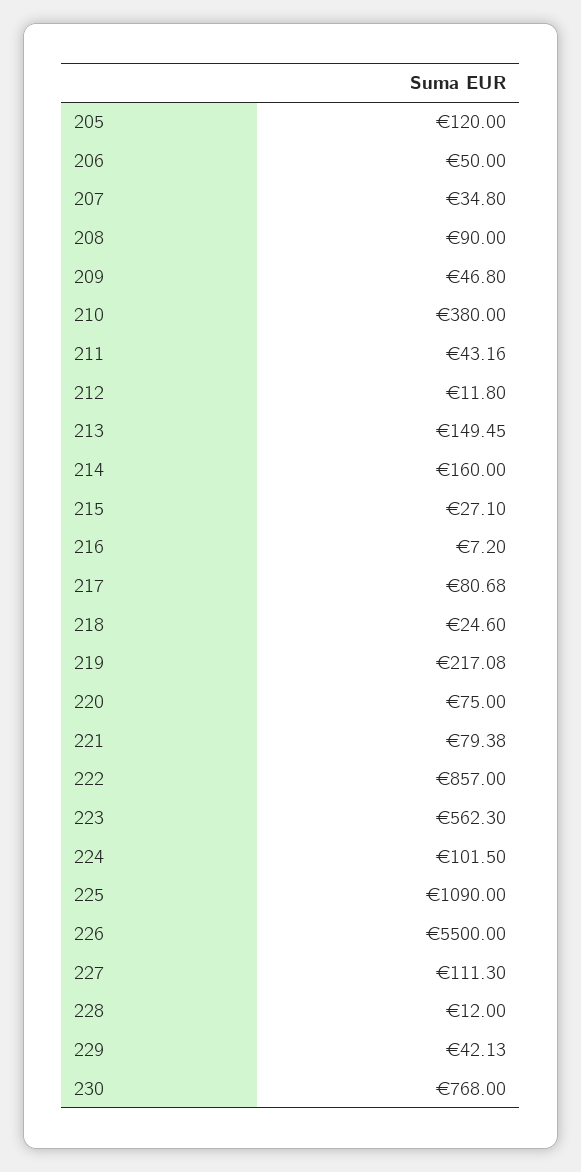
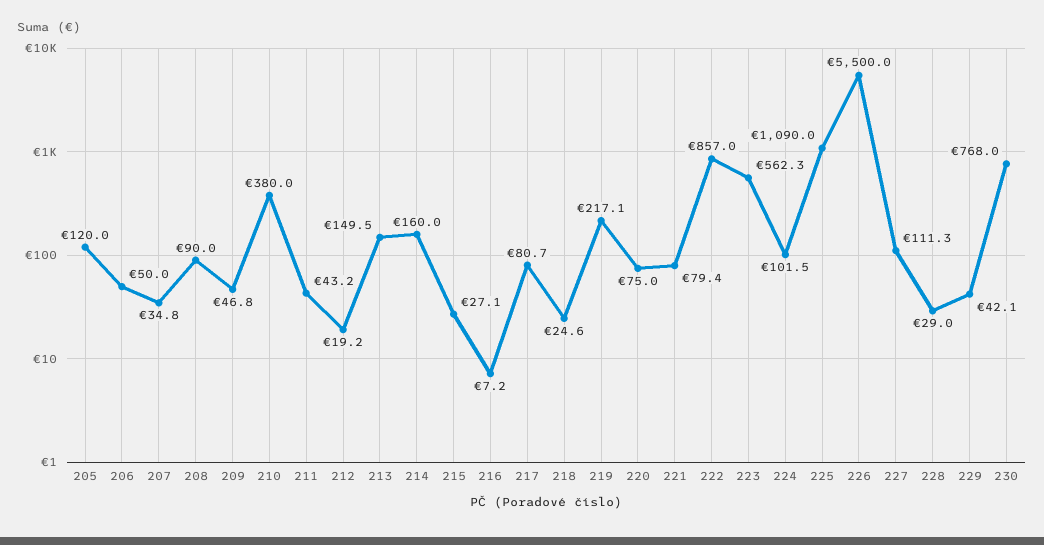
  {
    "205": 120,
    "206": 50,
    "207": 34.8,
    "208": 90,
    "209": 46.8,
    "210": 380,
    "211": 43.16,
-   "212": 11.8,
+   "212": 19.2,
    "213": 149.45,
    "214": 160,
    "215": 27.1,
    "216": 7.2,
    "217": 80.68,
    "218": 24.6,
    "219": 217.08,
    "220": 75,
    "221": 79.38,
    "222": 857,
    "223": 562.3,
    "224": 101.5,
    "225": 1090,
    "226": 5500,
    "227": 111.3,
-   "228": 12,
+   "228": 29,
    "229": 42.13,
    "230": 768
  }

